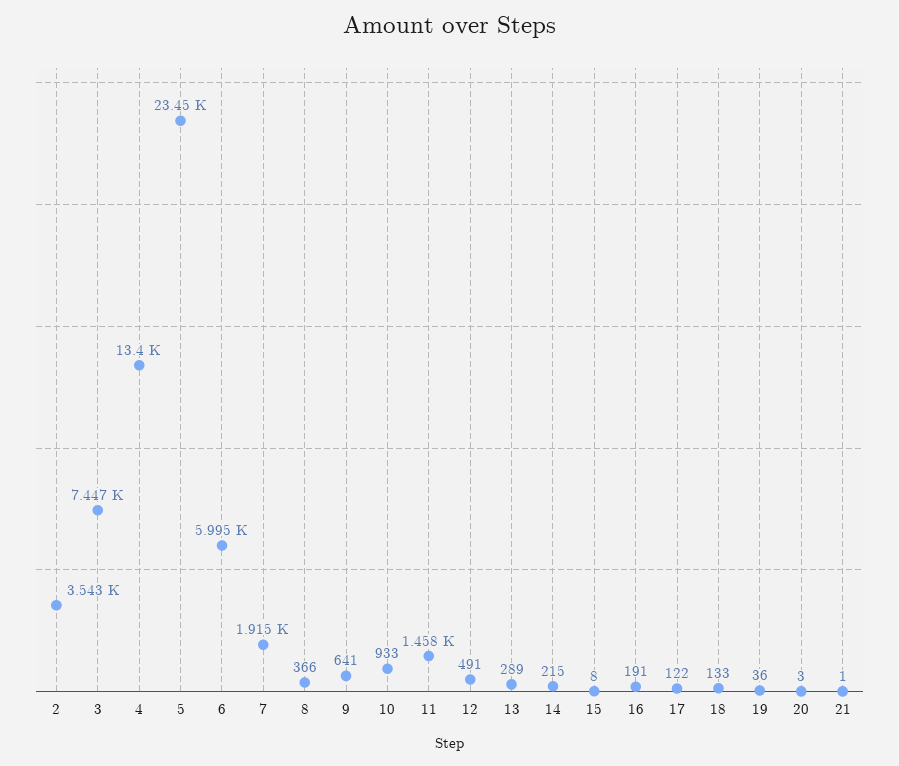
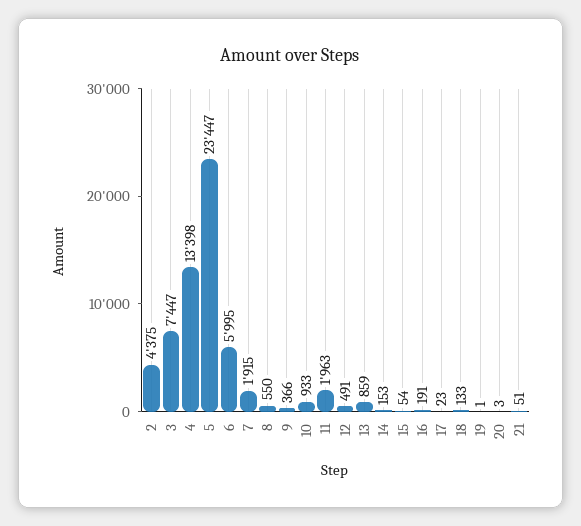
  {
-   "2": 3543,
+   "2": 4375,
    "3": 7447,
    "4": 13398,
    "5": 23447,
    "6": 5995,
    "7": 1915,
-   "8": 366,
+   "8": 550,
-   "9": 641,
+   "9": 366,
    "10": 933,
-   "11": 1458,
+   "11": 1963,
    "12": 491,
-   "13": 289,
+   "13": 859,
-   "14": 215,
+   "14": 153,
-   "15": 8,
+   "15": 54,
    "16": 191,
-   "17": 122,
+   "17": 23,
    "18": 133,
-   "19": 36,
+   "19": 1,
    "20": 3,
-   "21": 1
+   "21": 51
  }

